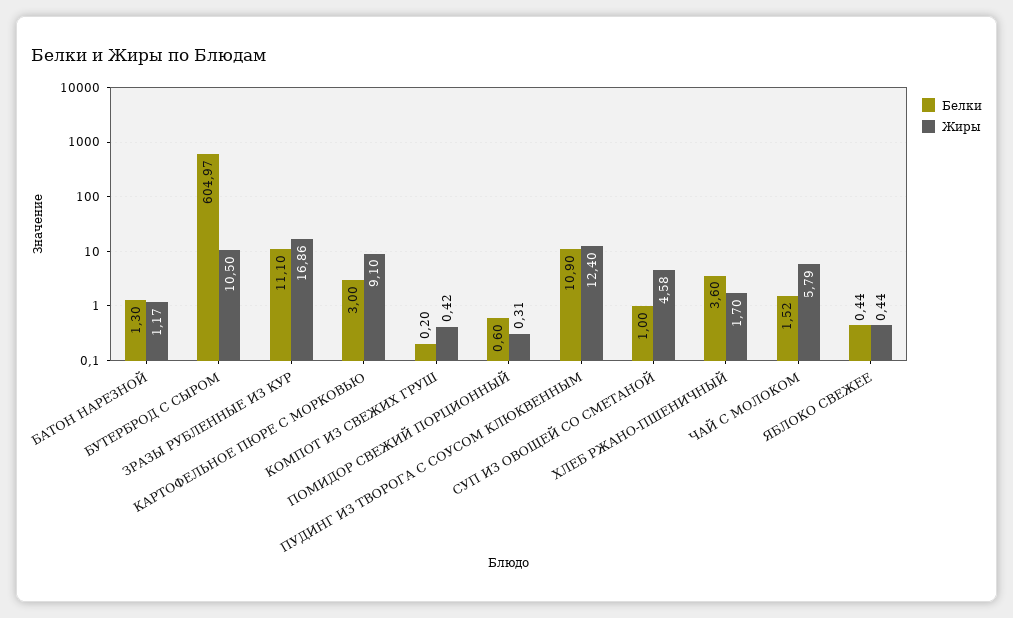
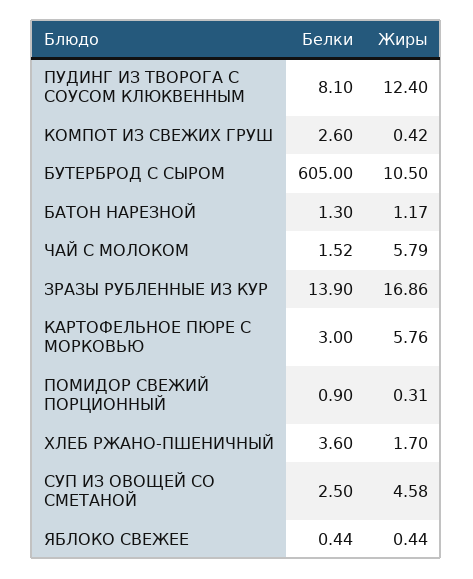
  {
    "Белки": {
      "БАТОН НАРЕЗНОЙ": 1.3,
-     "БУТЕРБРОД С СЫРОМ": 604.97,
+     "БУТЕРБРОД С СЫРОМ": 605,
-     "ЗРАЗЫ РУБЛЕННЫЕ ИЗ КУР": 11.1,
+     "ЗРАЗЫ РУБЛЕННЫЕ ИЗ КУР": 13.9,
      "КАРТОФЕЛЬНОЕ ПЮРЕ С МОРКОВЬЮ": 3,
-     "КОМПОТ ИЗ СВЕЖИХ ГРУШ": 0.2,
+     "КОМПОТ ИЗ СВЕЖИХ ГРУШ": 2.6,
-     "ПОМИДОР СВЕЖИЙ ПОРЦИОННЫЙ": 0.6,
+     "ПОМИДОР СВЕЖИЙ ПОРЦИОННЫЙ": 0.9,
-     "ПУДИНГ ИЗ ТВОРОГА С СОУСОМ КЛЮКВЕННЫМ": 10.9,
+     "ПУДИНГ ИЗ ТВОРОГА С СОУСОМ КЛЮКВЕННЫМ": 8.1,
-     "СУП ИЗ ОВОЩЕЙ СО СМЕТАНОЙ": 1,
+     "СУП ИЗ ОВОЩЕЙ СО СМЕТАНОЙ": 2.5,
      "ХЛЕБ РЖАНО-ПШЕНИЧНЫЙ": 3.6,
      "ЧАЙ С МОЛОКОМ": 1.52,
      "ЯБЛОКО СВЕЖЕЕ": 0.44
    },
    "Жиры": {
      "БАТОН НАРЕЗНОЙ": 1.17,
      "БУТЕРБРОД С СЫРОМ": 10.5,
      "ЗРАЗЫ РУБЛЕННЫЕ ИЗ КУР": 16.86,
-     "КАРТОФЕЛЬНОЕ ПЮРЕ С МОРКОВЬЮ": 9.1,
+     "КАРТОФЕЛЬНОЕ ПЮРЕ С МОРКОВЬЮ": 5.76,
      "КОМПОТ ИЗ СВЕЖИХ ГРУШ": 0.42,
      "ПОМИДОР СВЕЖИЙ ПОРЦИОННЫЙ": 0.31,
      "ПУДИНГ ИЗ ТВОРОГА С СОУСОМ КЛЮКВЕННЫМ": 12.4,
      "СУП ИЗ ОВОЩЕЙ СО СМЕТАНОЙ": 4.58,
      "ХЛЕБ РЖАНО-ПШЕНИЧНЫЙ": 1.7,
      "ЧАЙ С МОЛОКОМ": 5.79,
      "ЯБЛОКО СВЕЖЕЕ": 0.44
    }
  }

